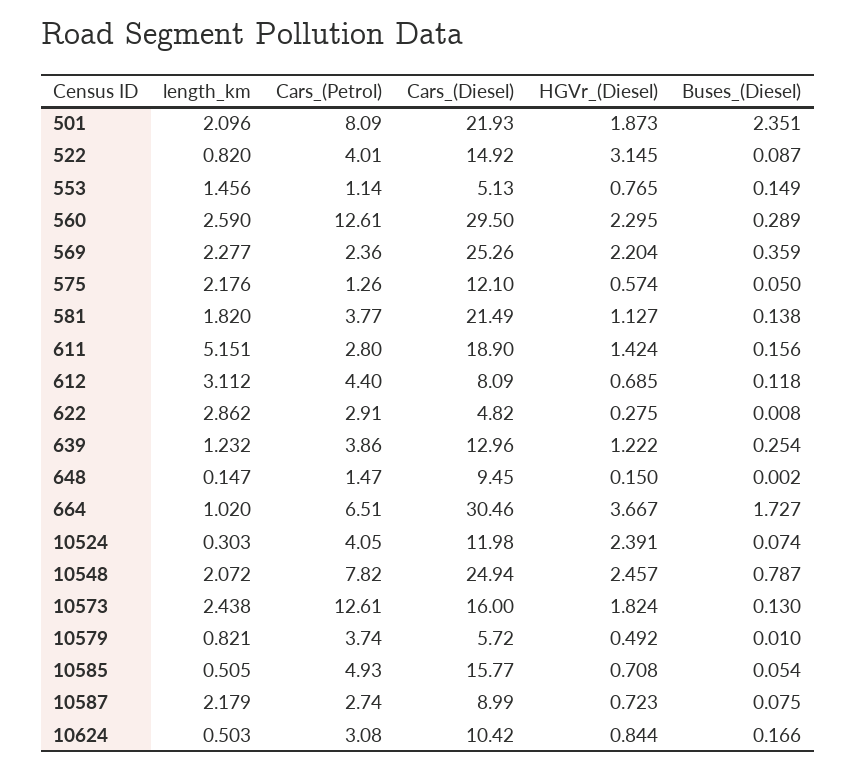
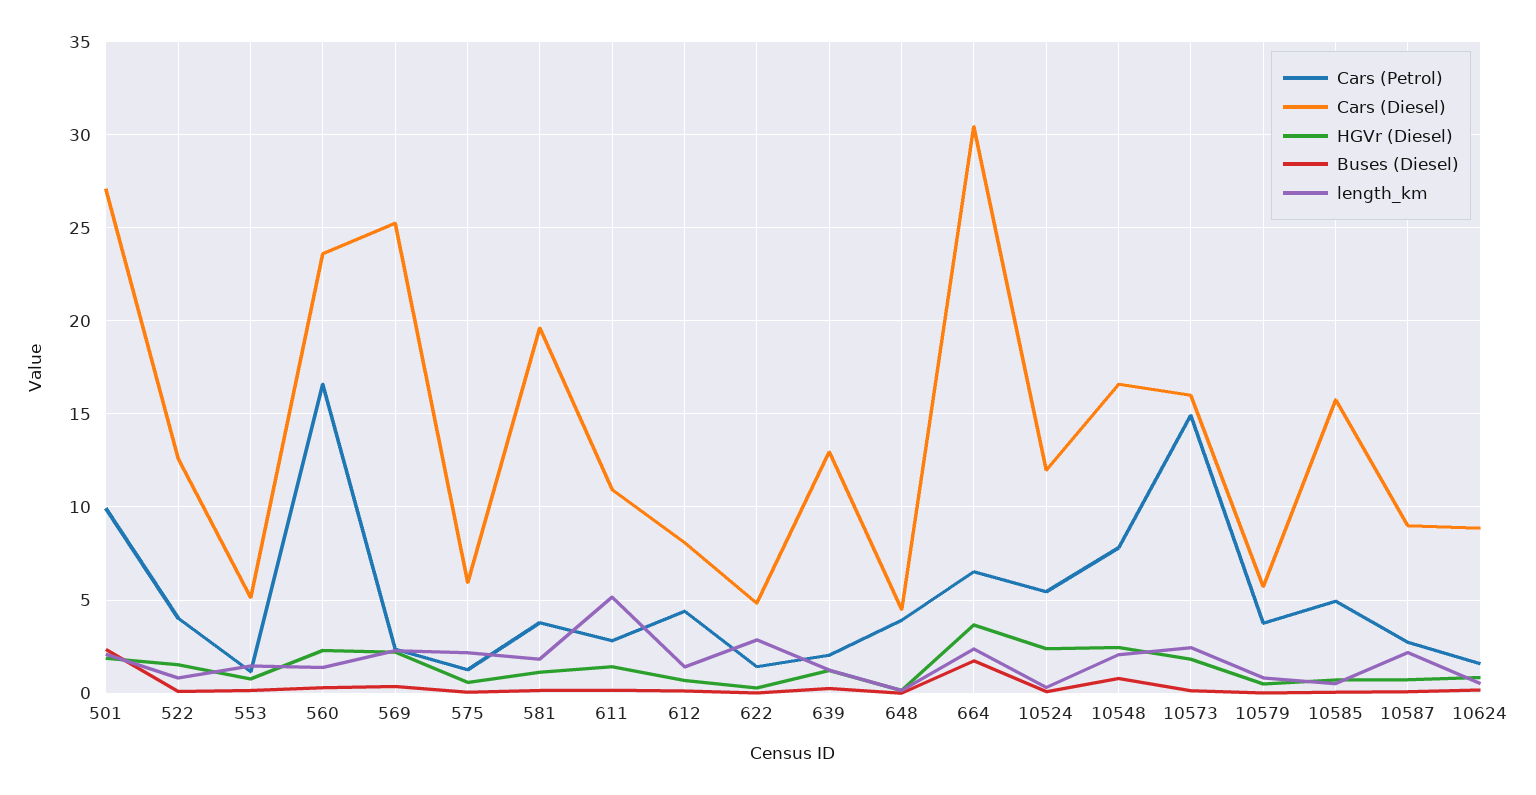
  {
    "length_km": {
      "501": 2.096,
      "522": 0.82,
      "553": 1.456,
-     "560": 2.59,
+     "560": 1.5,
      "569": 2.277,
      "575": 2.176,
      "581": 1.82,
      "611": 5.151,
-     "612": 3.112,
+     "612": 1.5,
      "622": 2.862,
      "639": 1.232,
      "648": 0.147,
-     "664": 1.02,
+     "664": 2.5,
      "10524": 0.303,
      "10548": 2.072,
      "10573": 2.438,
      "10579": 0.821,
      "10585": 0.505,
      "10587": 2.179,
      "10624": 0.503
    },
    "Cars_(Petrol)": {
-     "501": 8.09,
+     "501": 10,
      "522": 4.01,
      "553": 1.14,
-     "560": 12.61,
+     "560": 16.5,
      "569": 2.36,
      "575": 1.26,
      "581": 3.77,
      "611": 2.8,
      "612": 4.4,
-     "622": 2.91,
+     "622": 1.5,
-     "639": 3.86,
+     "639": 2,
-     "648": 1.47,
+     "648": 4,
      "664": 6.51,
-     "10524": 4.05,
+     "10524": 5.5,
      "10548": 7.82,
-     "10573": 12.61,
+     "10573": 15,
      "10579": 3.74,
      "10585": 4.93,
      "10587": 2.74,
-     "10624": 3.08
+     "10624": 1.5
    },
    "Cars_(Diesel)": {
-     "501": 21.93,
+     "501": 27,
-     "522": 14.92,
+     "522": 12.5,
      "553": 5.13,
-     "560": 29.5,
+     "560": 23.5,
      "569": 25.26,
-     "575": 12.1,
+     "575": 6,
-     "581": 21.49,
+     "581": 19.5,
-     "611": 18.9,
+     "611": 11,
      "612": 8.09,
      "622": 4.82,
      "639": 12.96,
-     "648": 9.45,
+     "648": 4.5,
      "664": 30.46,
      "10524": 11.98,
-     "10548": 24.94,
+     "10548": 16.5,
      "10573": 16,
      "10579": 5.72,
      "10585": 15.77,
      "10587": 8.99,
-     "10624": 10.42
+     "10624": 9
    },
    "HGVr_(Diesel)": {
      "501": 1.873,
-     "522": 3.145,
+     "522": 1.5,
      "553": 0.765,
      "560": 2.295,
      "569": 2.204,
      "575": 0.574,
      "581": 1.127,
      "611": 1.424,
      "612": 0.685,
      "622": 0.275,
      "639": 1.222,
      "648": 0.15,
      "664": 3.667,
      "10524": 2.391,
      "10548": 2.457,
      "10573": 1.824,
      "10579": 0.492,
      "10585": 0.708,
      "10587": 0.723,
      "10624": 0.844
    },
    "Buses_(Diesel)": {
      "501": 2.351,
      "522": 0.087,
      "553": 0.149,
      "560": 0.289,
      "569": 0.359,
      "575": 0.05,
      "581": 0.138,
      "611": 0.156,
      "612": 0.118,
      "622": 0.008,
      "639": 0.254,
      "648": 0.002,
      "664": 1.727,
      "10524": 0.074,
      "10548": 0.787,
      "10573": 0.13,
      "10579": 0.01,
      "10585": 0.054,
      "10587": 0.075,
      "10624": 0.166
    }
  }

